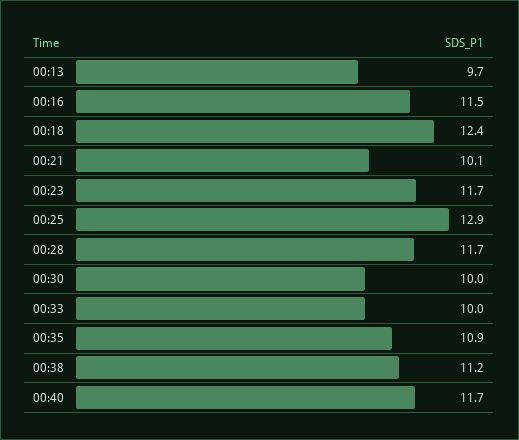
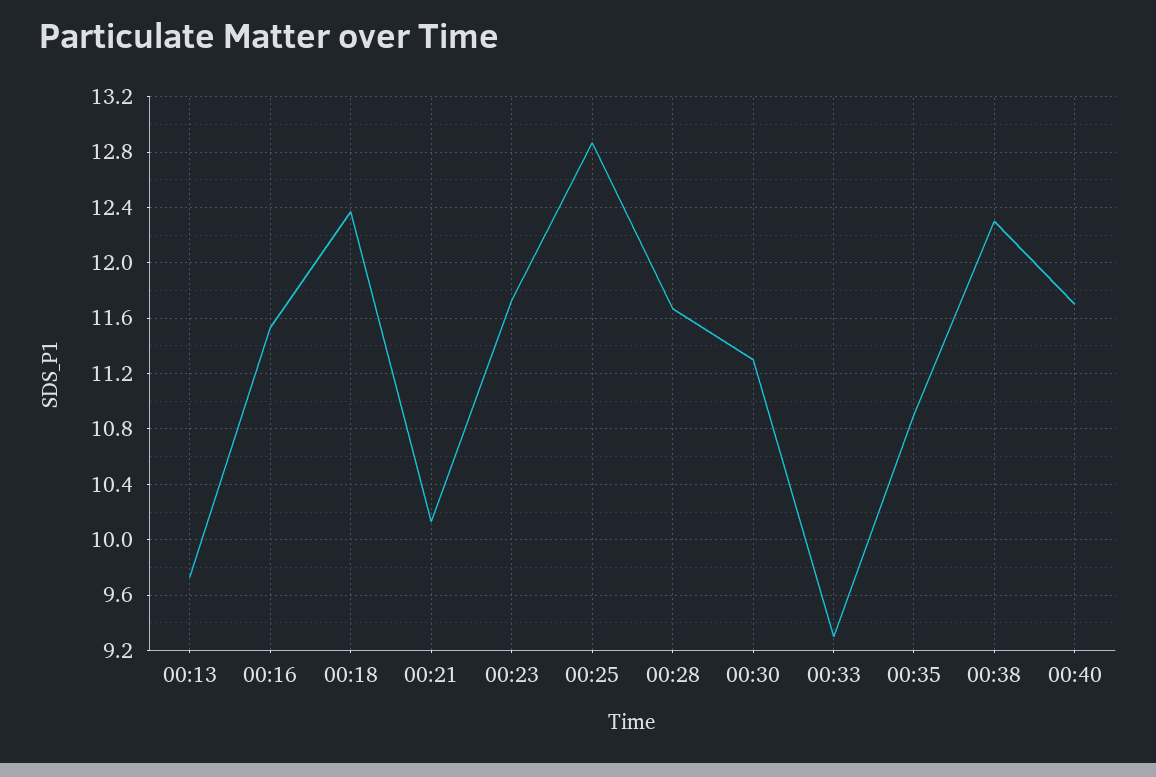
  {
    "00:13": 9.7,
    "00:16": 11.5,
    "00:18": 12.4,
    "00:21": 10.1,
    "00:23": 11.7,
    "00:25": 12.9,
    "00:28": 11.7,
-   "00:30": 10,
+   "00:30": 11.3,
-   "00:33": 10,
+   "00:33": 9.3,
    "00:35": 10.9,
-   "00:38": 11.2,
+   "00:38": 12.3,
    "00:40": 11.7
  }

